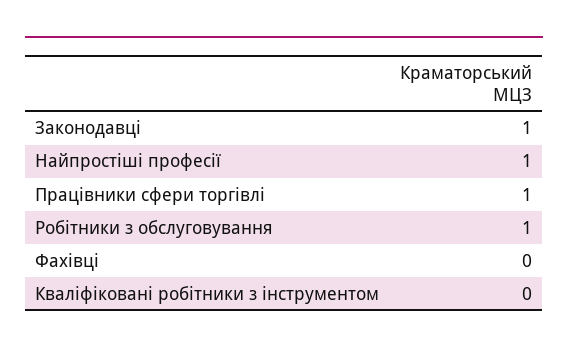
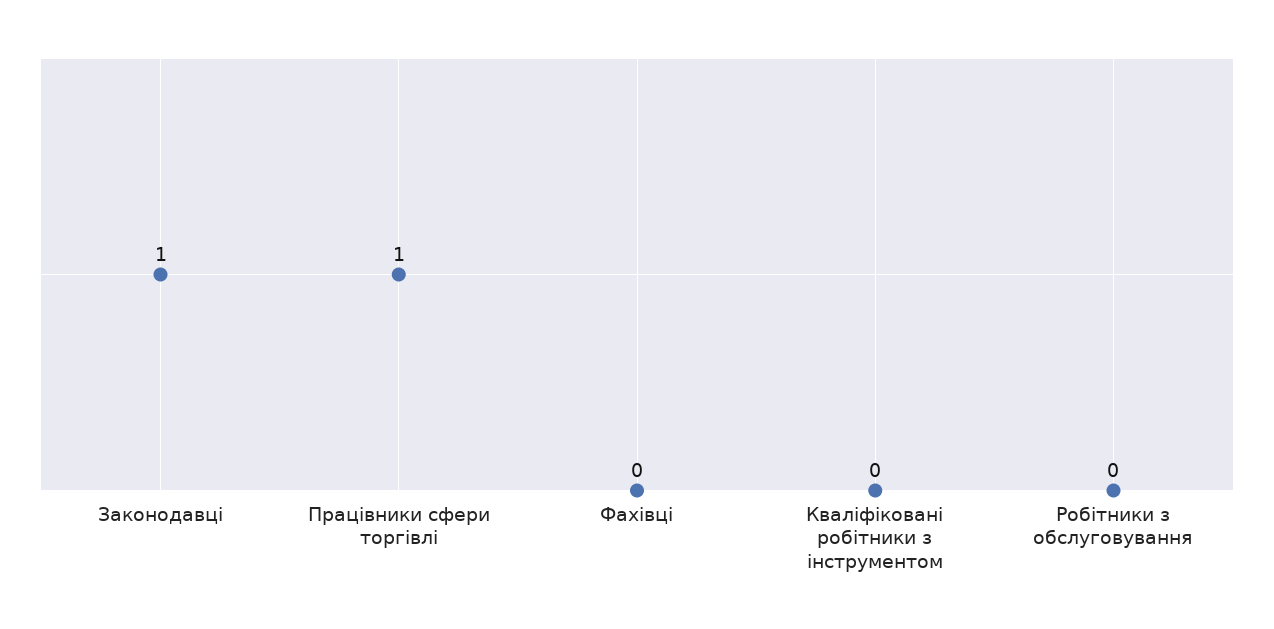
  {
    "Законодавці": 1,
-   "Найпростіші професії": 1,
    "Працівники сфери торгівлі": 1,
-   "Робітники з обслуговування": 1,
+   "Робітники з обслуговування": 0,
    "Фахівці": 0,
    "Кваліфіковані робітники з інструментом": 0
  }

